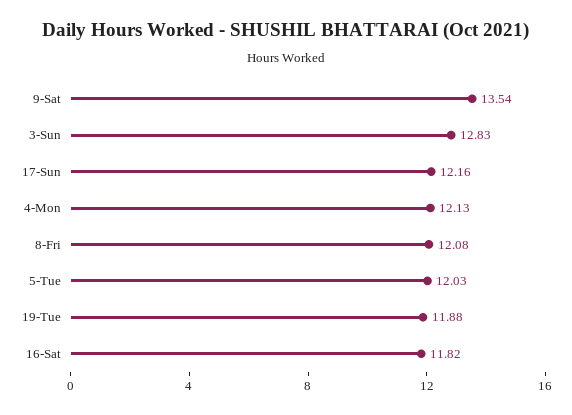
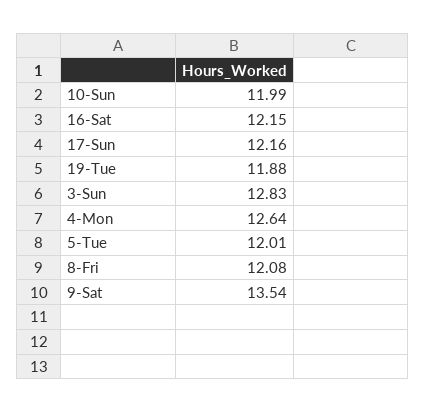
  {
    "9-Sat": 13.54,
    "3-Sun": 12.83,
    "17-Sun": 12.16,
-   "4-Mon": 12.13,
+   "4-Mon": 12.64,
    "8-Fri": 12.08,
-   "5-Tue": 12.03,
+   "5-Tue": 12.01,
    "19-Tue": 11.88,
-   "16-Sat": 11.82
+   "16-Sat": 12.15,
+   "10-Sun": 11.99
  }

